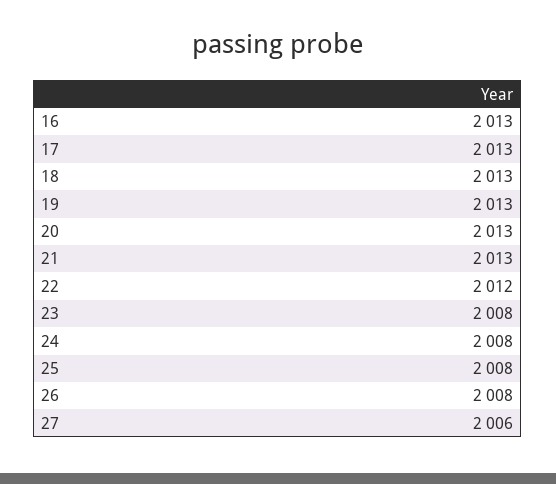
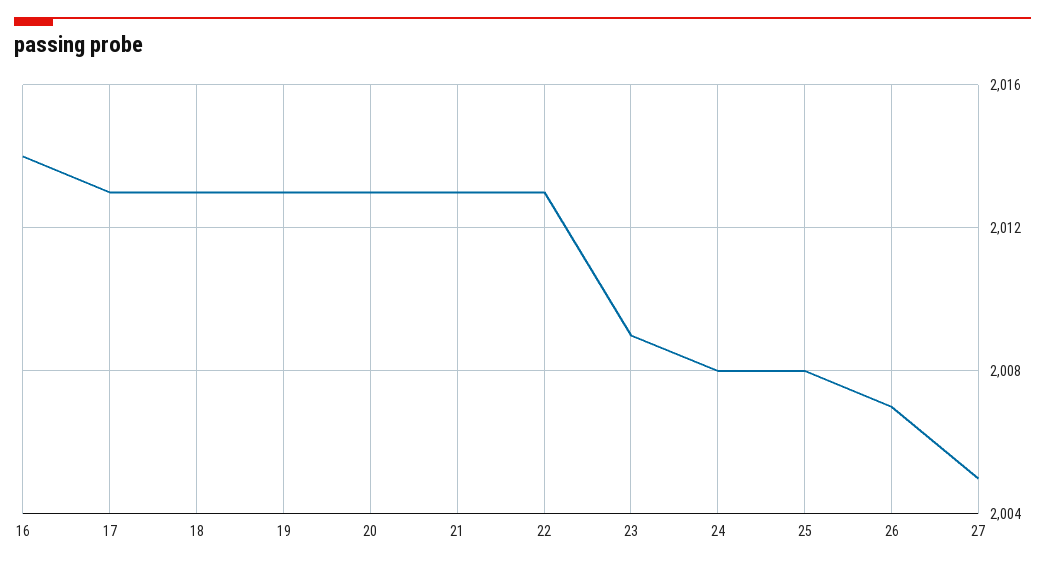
  {
-   "16": 2013,
+   "16": 2014,
    "17": 2013,
    "18": 2013,
    "19": 2013,
    "20": 2013,
    "21": 2013,
-   "22": 2012,
+   "22": 2013,
-   "23": 2008,
+   "23": 2009,
    "24": 2008,
    "25": 2008,
-   "26": 2008,
+   "26": 2007,
-   "27": 2006
+   "27": 2005
  }

